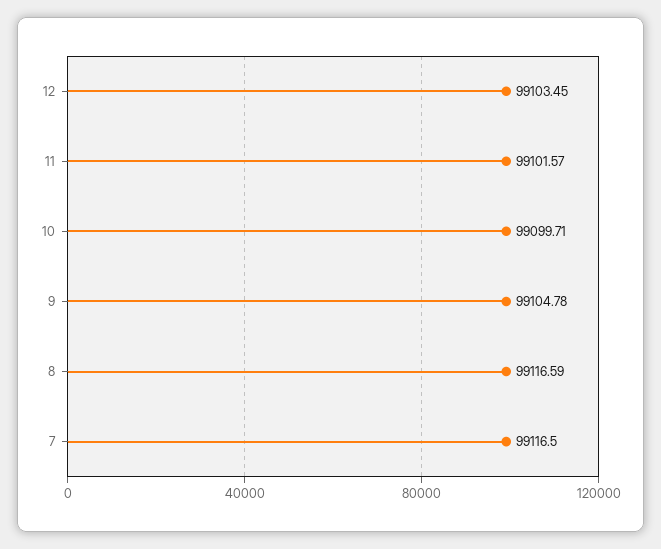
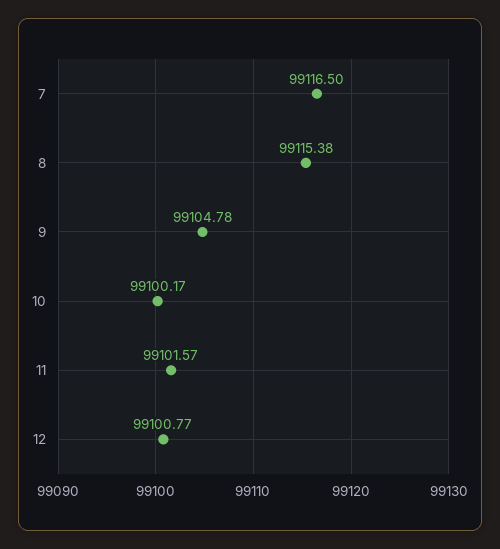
  {
-   "12": 99103.45,
+   "12": 99100.77,
    "11": 99101.57,
-   "10": 99099.71,
+   "10": 99100.17,
    "9": 99104.78,
-   "8": 99116.59,
+   "8": 99115.38,
    "7": 99116.5
  }

